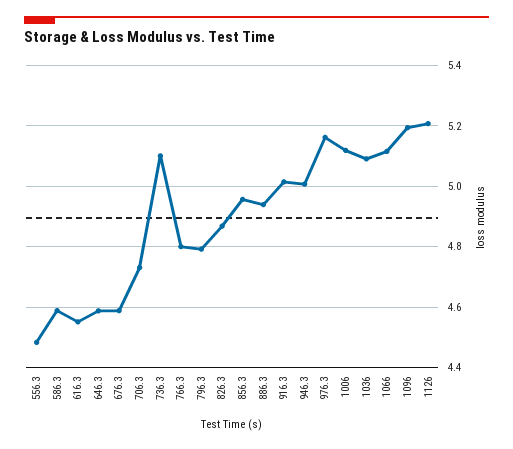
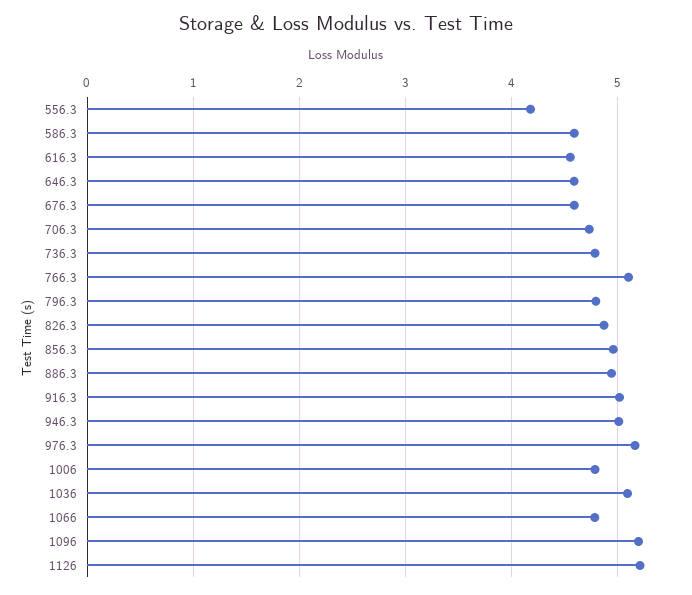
  {
-   "556.3": 4.48,
+   "556.3": 4.2,
    "586.3": 4.58,
    "616.3": 4.56,
    "646.3": 4.58,
    "676.3": 4.58,
    "706.3": 4.74,
-   "736.3": 5.1,
+   "736.3": 4.8,
-   "766.3": 4.8,
+   "766.3": 5.1,
    "796.3": 4.8,
    "826.3": 4.86,
    "856.3": 4.96,
    "886.3": 4.94,
    "916.3": 5.02,
    "946.3": 5,
    "976.3": 5.16,
-   "1006": 5.12,
+   "1006": 4.8,
    "1036": 5.1,
-   "1066": 5.12,
+   "1066": 4.8,
    "1096": 5.2,
    "1126": 5.2
  }

